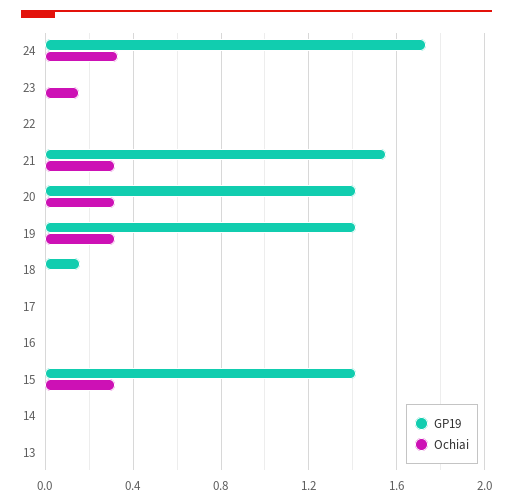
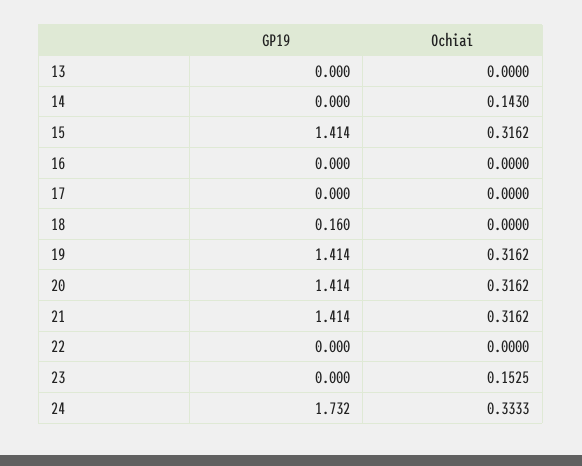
  {
    "GP19": {
      "24": 1.732,
      "23": 0,
      "22": 0,
-     "21": 1.55,
+     "21": 1.414,
      "20": 1.414,
      "19": 1.414,
      "18": 0.16,
      "17": 0,
      "16": 0,
      "15": 1.414,
      "14": 0,
      "13": 0
    },
    "Ochiai": {
      "24": 0.3333,
      "23": 0.1525,
      "22": 0,
      "21": 0.3162,
      "20": 0.3162,
      "19": 0.3162,
      "18": 0,
      "17": 0,
      "16": 0,
      "15": 0.3162,
-     "14": 0,
+     "14": 0.143,
      "13": 0
    }
  }

